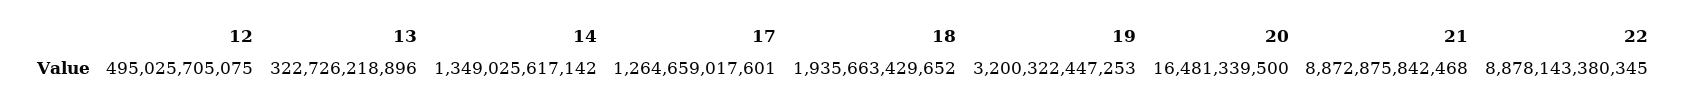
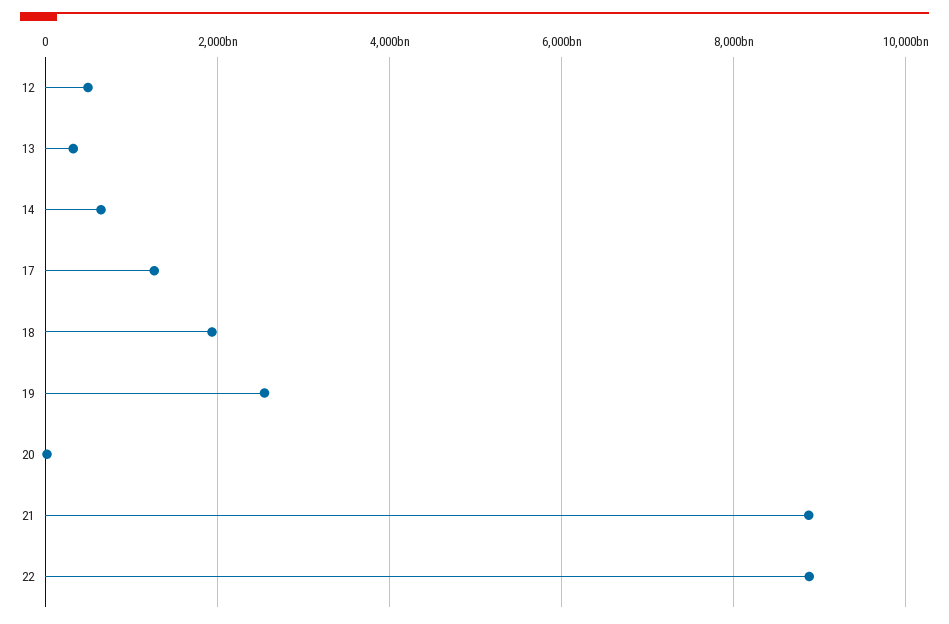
  {
    "12": 495025705075,
    "13": 322726218896,
-   "14": 1349025617142,
+   "14": 600000000000,
    "17": 1264659017601,
    "18": 1935663429652,
-   "19": 3200322447253,
+   "19": 2600000000000,
    "20": 16481339500,
    "21": 8872875842468,
    "22": 8878143380345
  }

